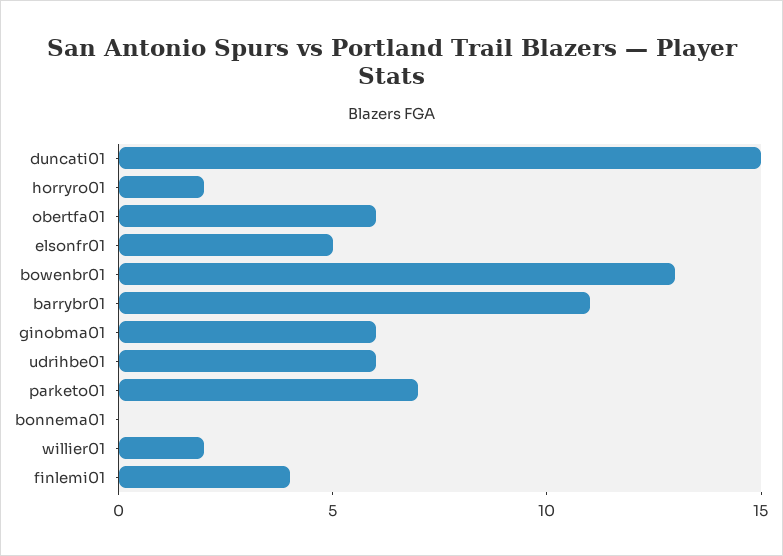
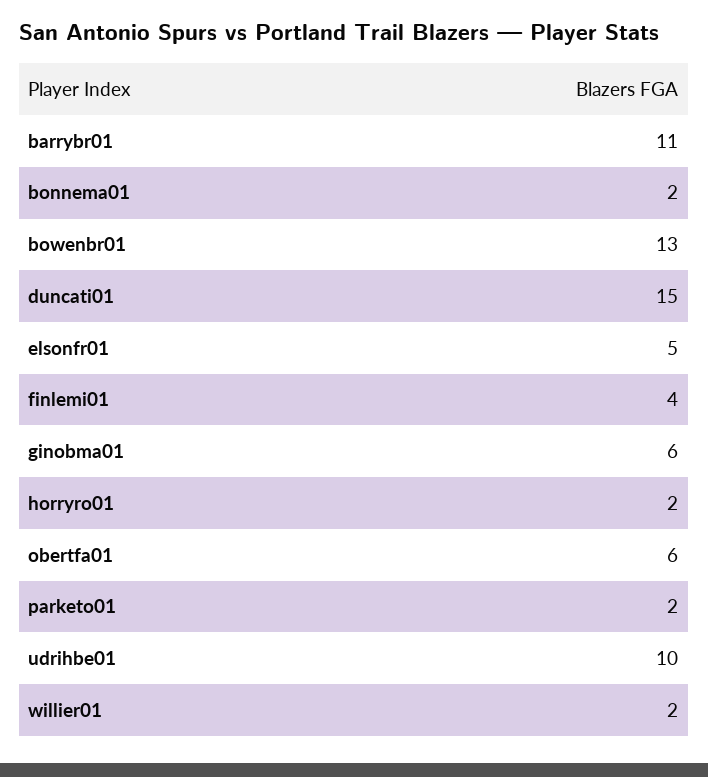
  {
    "duncati01": 15,
    "horryro01": 2,
    "obertfa01": 6,
    "elsonfr01": 5,
    "bowenbr01": 13,
    "barrybr01": 11,
    "ginobma01": 6,
-   "udrihbe01": 6,
+   "udrihbe01": 10,
-   "parketo01": 7,
+   "parketo01": 2,
-   "bonnema01": 0,
+   "bonnema01": 2,
    "willier01": 2,
    "finlemi01": 4
  }

